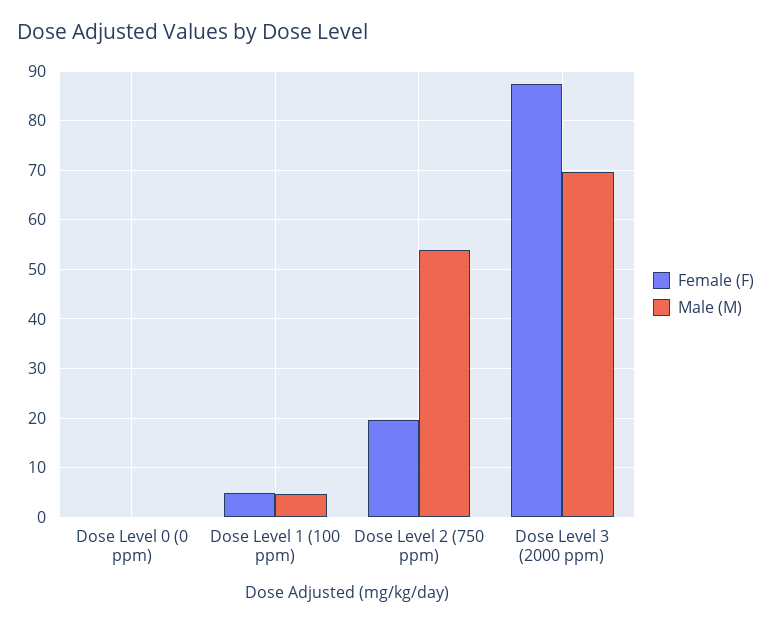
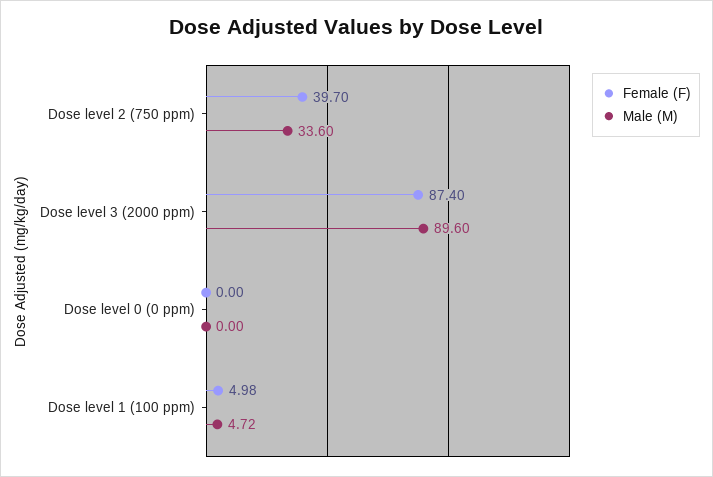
  {
    "Female (F)": {
      "Dose Level 0 (0 ppm)": 0,
      "Dose Level 1 (100 ppm)": 4.98,
-     "Dose Level 2 (750 ppm)": 20,
+     "Dose Level 2 (750 ppm)": 39.7,
      "Dose Level 3 (2000 ppm)": 87.4
    },
    "Male (M)": {
      "Dose Level 0 (0 ppm)": 0,
      "Dose Level 1 (100 ppm)": 4.72,
-     "Dose Level 2 (750 ppm)": 54,
+     "Dose Level 2 (750 ppm)": 33.6,
-     "Dose Level 3 (2000 ppm)": 70
+     "Dose Level 3 (2000 ppm)": 89.6
    }
  }

